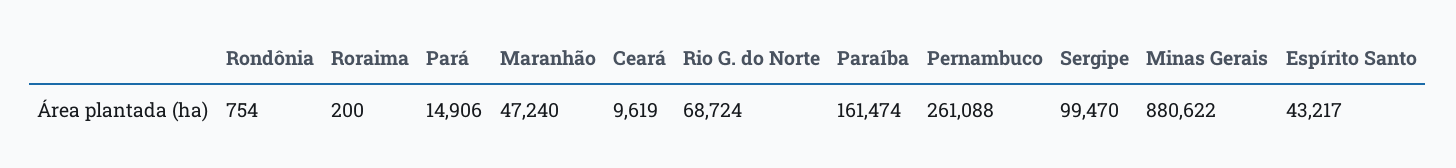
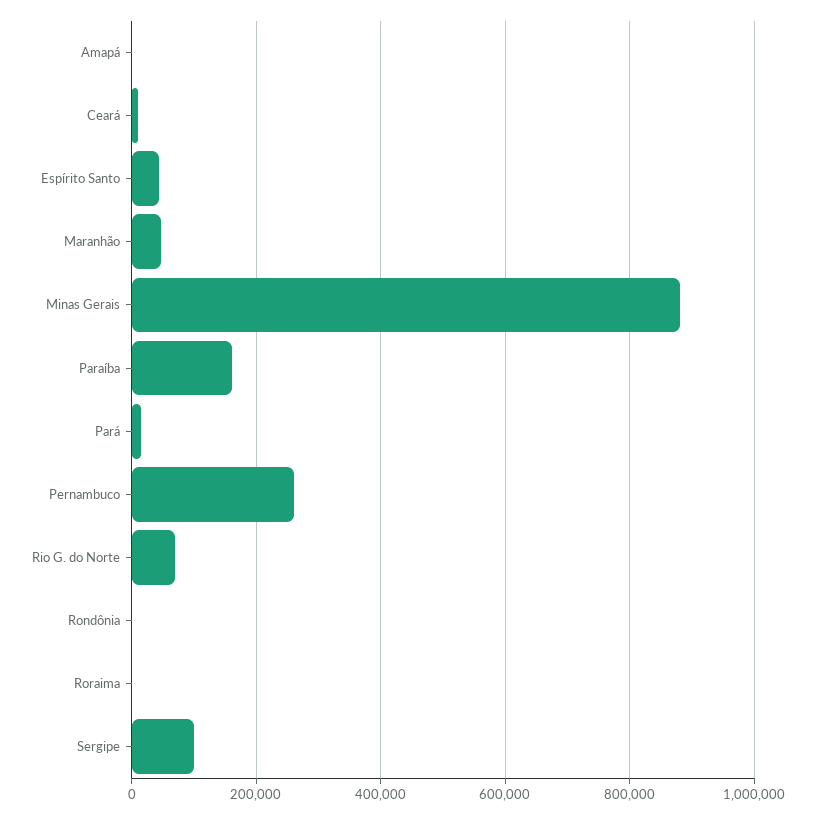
  {
    "Rondônia": 754,
    "Roraima": 200,
    "Pará": 14906,
    "Maranhão": 47240,
    "Ceará": 9619,
    "Rio G. do Norte": 68724,
    "Paraíba": 161474,
    "Pernambuco": 261088,
    "Sergipe": 99470,
    "Minas Gerais": 880622,
-   "Espírito Santo": 43217
+   "Espírito Santo": 43217,
+   "Amapá": 0
  }

